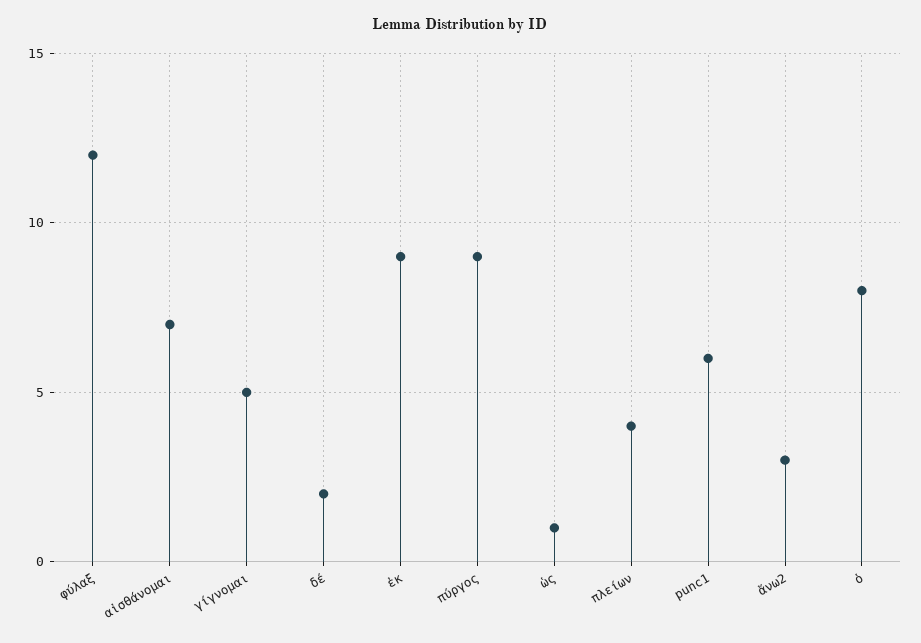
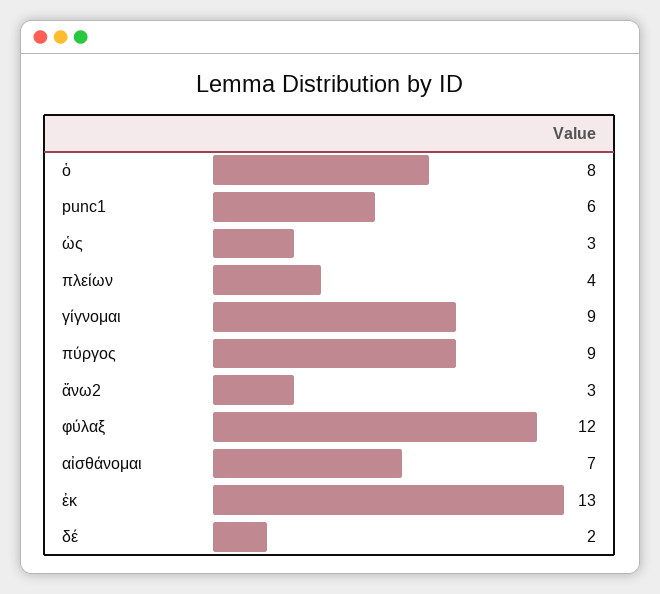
  {
    "φύλαξ": 12,
    "αἰσθάνομαι": 7,
-   "γίγνομαι": 5,
+   "γίγνομαι": 9,
    "δέ": 2,
-   "ἐκ": 9,
+   "ἐκ": 13,
    "πύργος": 9,
-   "ὡς": 1,
+   "ὡς": 3,
    "πλείων": 4,
    "punc1": 6,
    "ἄνω2": 3,
    "ὁ": 8
  }

